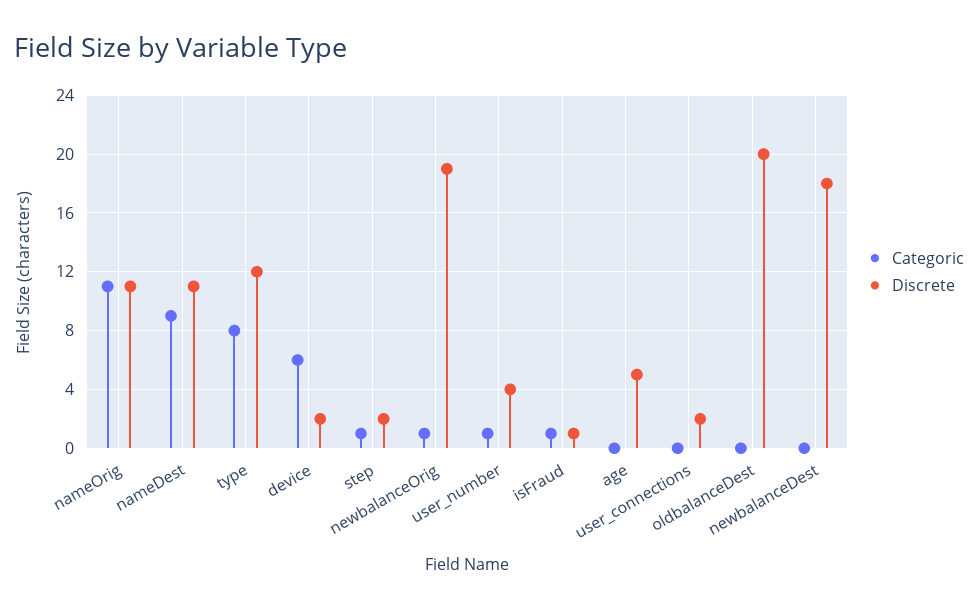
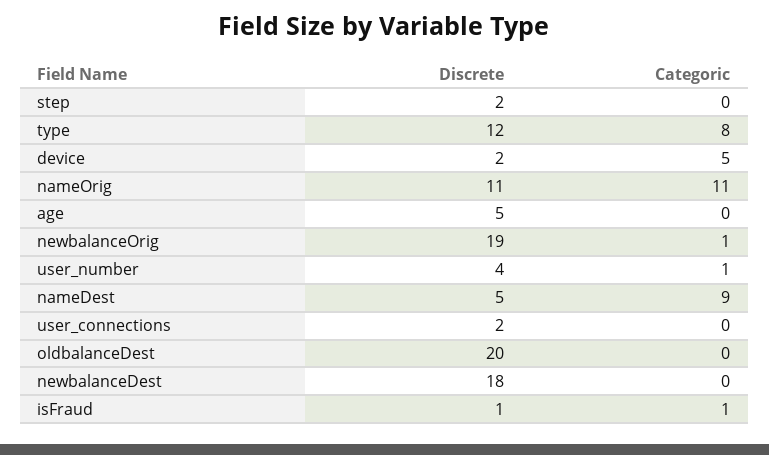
  {
    "Categoric": {
      "nameOrig": 11,
      "nameDest": 9,
      "type": 8,
-     "device": 6,
+     "device": 5,
-     "step": 1,
+     "step": 0,
      "newbalanceOrig": 1,
      "user_number": 1,
      "isFraud": 1,
      "age": 0,
      "user_connections": 0,
      "oldbalanceDest": 0,
      "newbalanceDest": 0
    },
    "Discrete": {
      "nameOrig": 11,
-     "nameDest": 11,
+     "nameDest": 5,
      "type": 12,
      "device": 2,
      "step": 2,
      "newbalanceOrig": 19,
      "user_number": 4,
      "isFraud": 1,
      "age": 5,
      "user_connections": 2,
      "oldbalanceDest": 20,
      "newbalanceDest": 18
    }
  }

